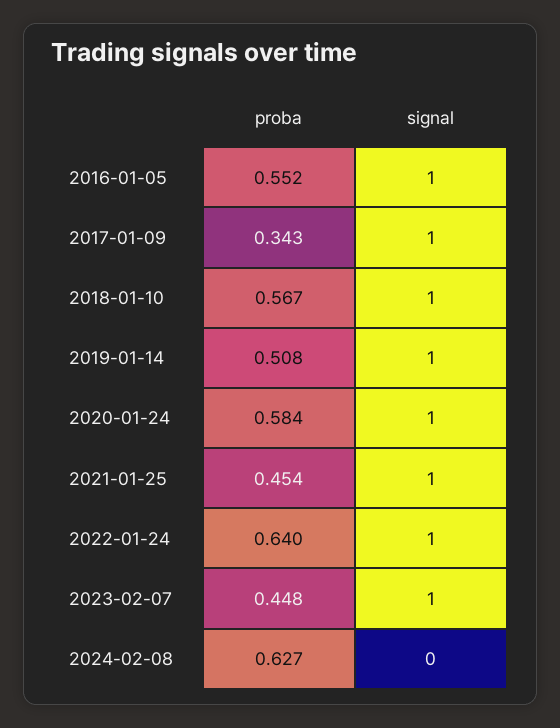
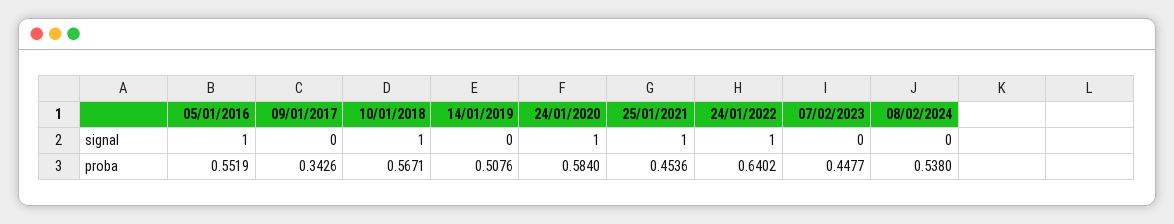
  {
    "proba": {
      "2016-01-05": 0.5519,
      "2017-01-09": 0.3426,
      "2018-01-10": 0.5671,
      "2019-01-14": 0.5076,
      "2020-01-24": 0.584,
      "2021-01-25": 0.4536,
      "2022-01-24": 0.6402,
      "2023-02-07": 0.4477,
-     "2024-02-08": 0.627
+     "2024-02-08": 0.538
    },
    "signal": {
      "2016-01-05": 1,
-     "2017-01-09": 1,
+     "2017-01-09": 0,
      "2018-01-10": 1,
-     "2019-01-14": 1,
+     "2019-01-14": 0,
      "2020-01-24": 1,
      "2021-01-25": 1,
      "2022-01-24": 1,
-     "2023-02-07": 1,
+     "2023-02-07": 0,
      "2024-02-08": 0
    }
  }

